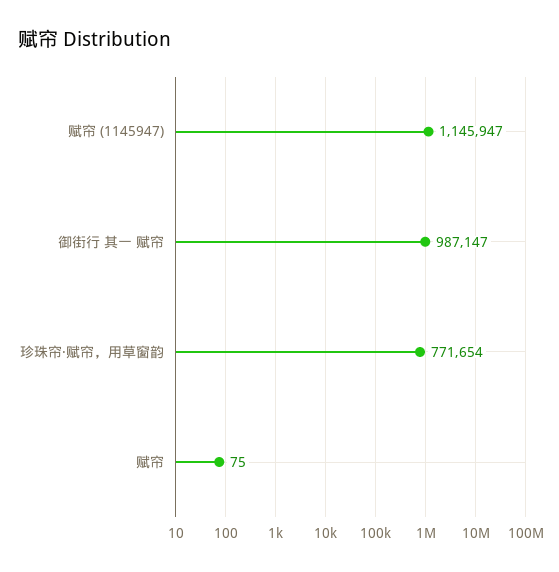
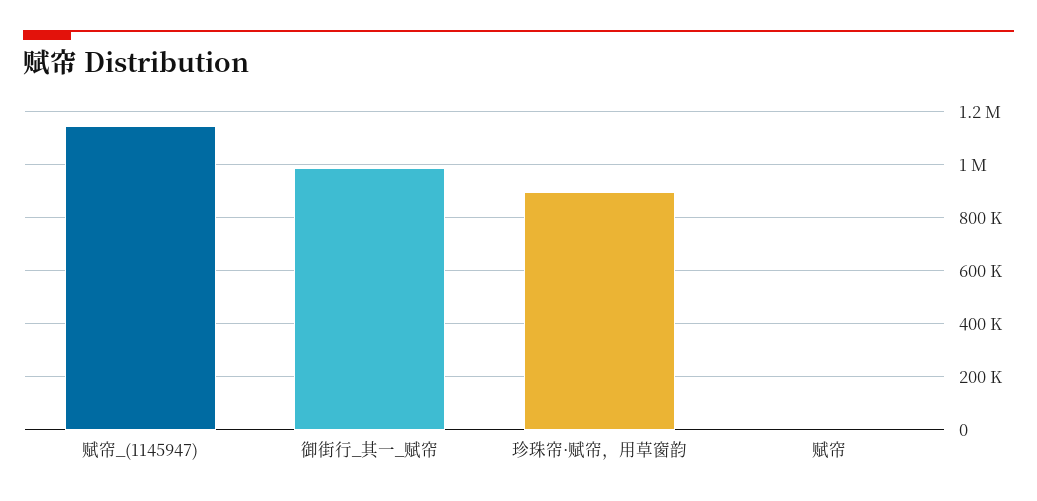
  {
    "赋帘 (1145947)": 1145947,
    "御街行 其一 赋帘": 987147,
-   "珍珠帘·赋帘，用草窗韵": 771654,
+   "珍珠帘·赋帘，用草窗韵": 900000,
    "赋帘": 75
  }

